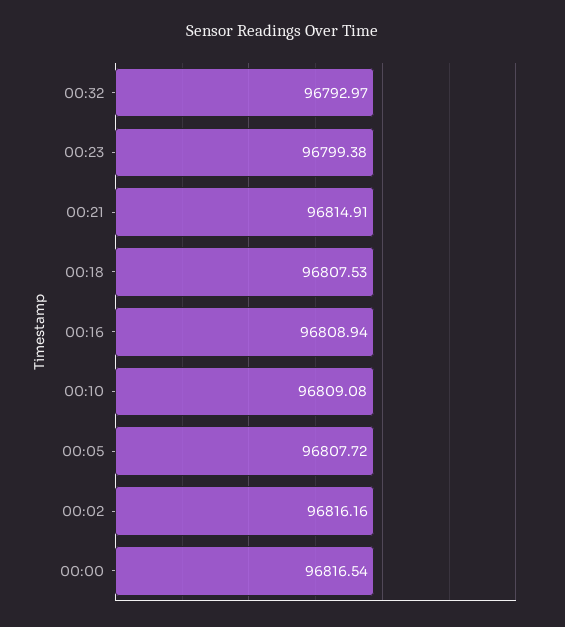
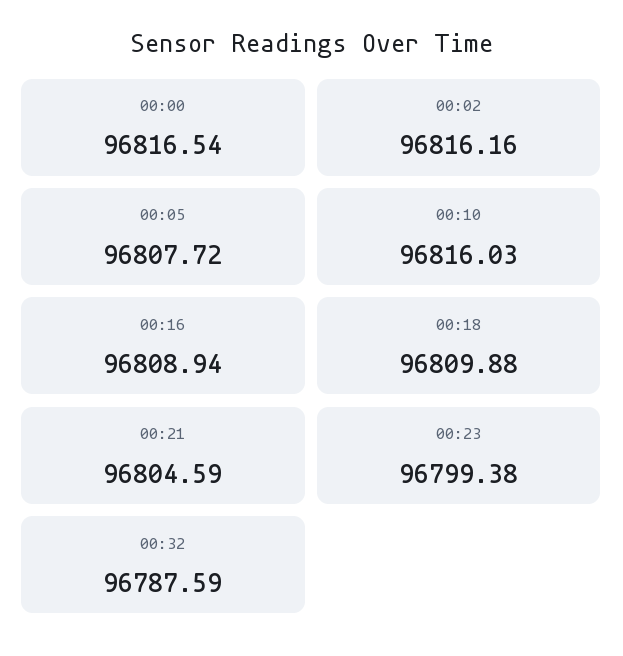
  {
-   "00:32": 96792.97,
+   "00:32": 96787.59,
    "00:23": 96799.38,
-   "00:21": 96814.91,
+   "00:21": 96804.59,
-   "00:18": 96807.53,
+   "00:18": 96809.88,
    "00:16": 96808.94,
-   "00:10": 96809.08,
+   "00:10": 96816.03,
    "00:05": 96807.72,
    "00:02": 96816.16,
    "00:00": 96816.54
  }

